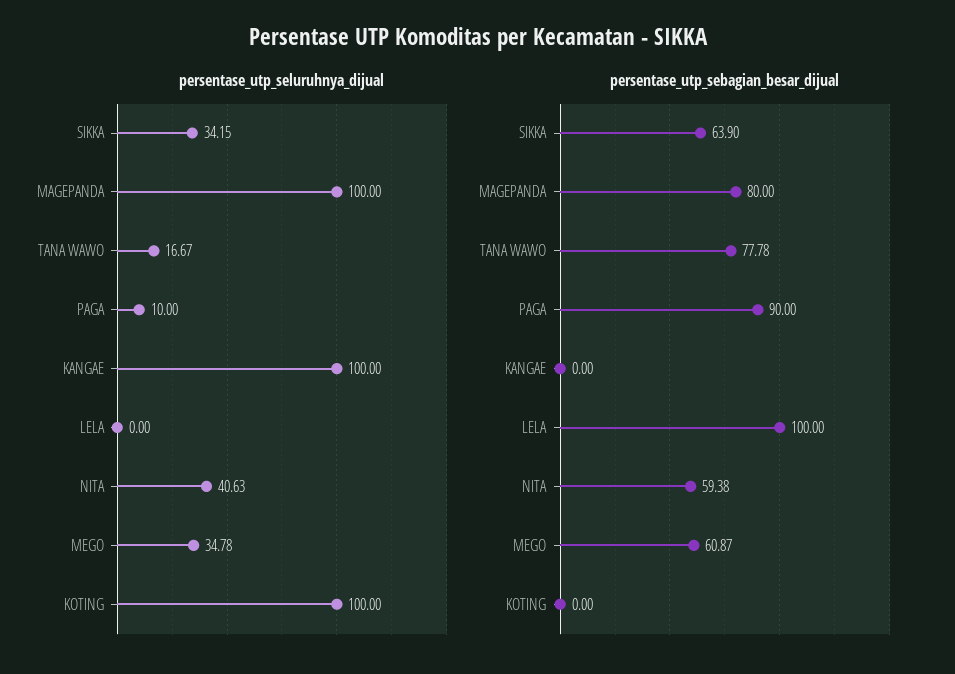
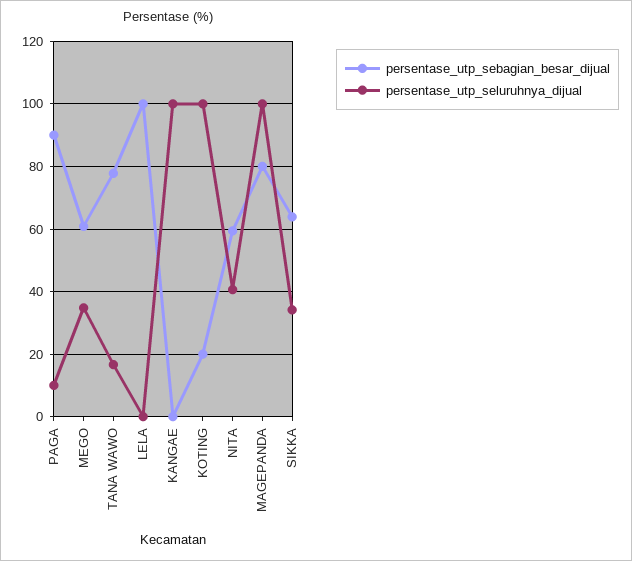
  {
    "persentase_utp_seluruhnya_dijual": {
      "SIKKA": 34.15,
      "MAGEPANDA": 100,
      "TANA WAWO": 16.67,
      "PAGA": 10,
      "KANGAE": 100,
      "LELA": 0,
      "NITA": 40.63,
      "MEGO": 34.78,
      "KOTING": 100
    },
    "persentase_utp_sebagian_besar_dijual": {
      "SIKKA": 63.9,
      "MAGEPANDA": 80,
      "TANA WAWO": 77.78,
      "PAGA": 90,
      "KANGAE": 0,
      "LELA": 100,
      "NITA": 59.38,
      "MEGO": 60.87,
-     "KOTING": 0
+     "KOTING": 20
    }
  }

